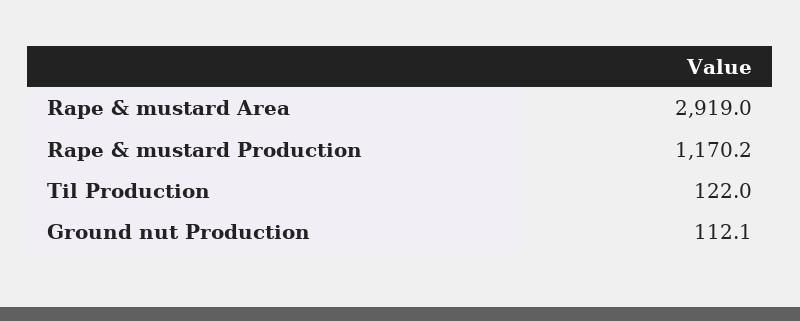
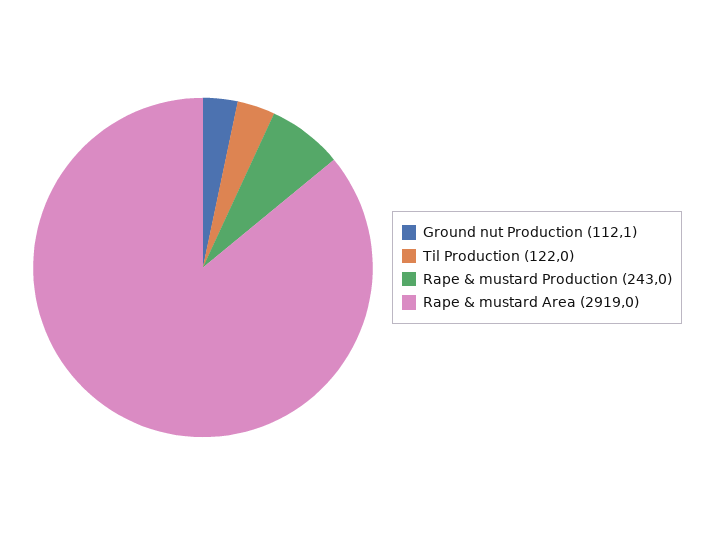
  {
    "Rape & mustard Area": 2919,
-   "Rape & mustard Production": 1170.2,
+   "Rape & mustard Production": 243,
    "Til Production": 122,
    "Ground nut Production": 112.1
  }

